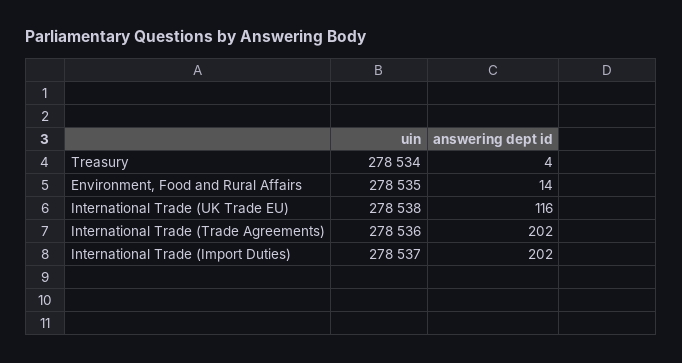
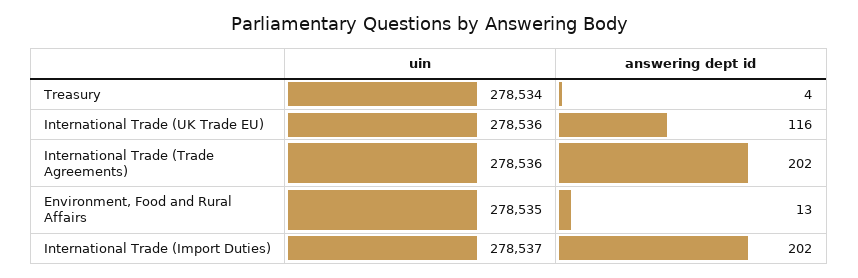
  {
    "uin": {
      "Treasury": 278534,
      "Environment, Food and Rural Affairs": 278535,
-     "International Trade (UK Trade EU)": 278538,
+     "International Trade (UK Trade EU)": 278536,
      "International Trade (Trade Agreements)": 278536,
      "International Trade (Import Duties)": 278537
    },
    "answering dept id": {
      "Treasury": 4,
-     "Environment, Food and Rural Affairs": 14,
+     "Environment, Food and Rural Affairs": 13,
      "International Trade (UK Trade EU)": 116,
      "International Trade (Trade Agreements)": 202,
      "International Trade (Import Duties)": 202
    }
  }

